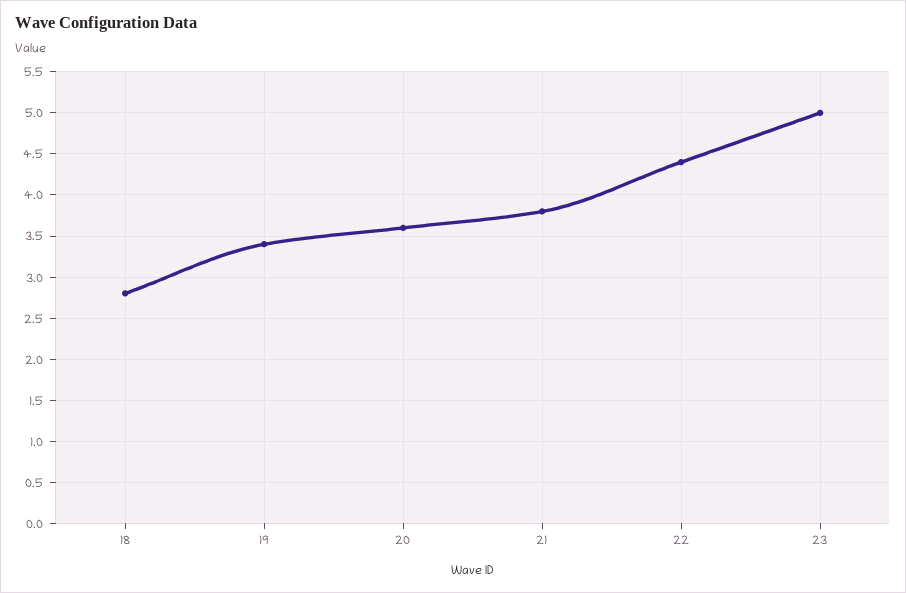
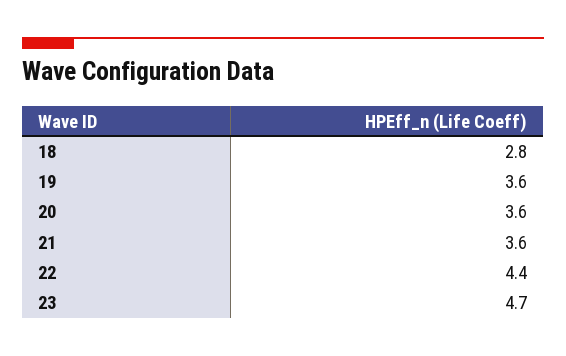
  {
    "18": 2.8,
-   "19": 3.4,
+   "19": 3.6,
    "20": 3.6,
-   "21": 3.8,
+   "21": 3.6,
    "22": 4.4,
-   "23": 5
+   "23": 4.7
  }

